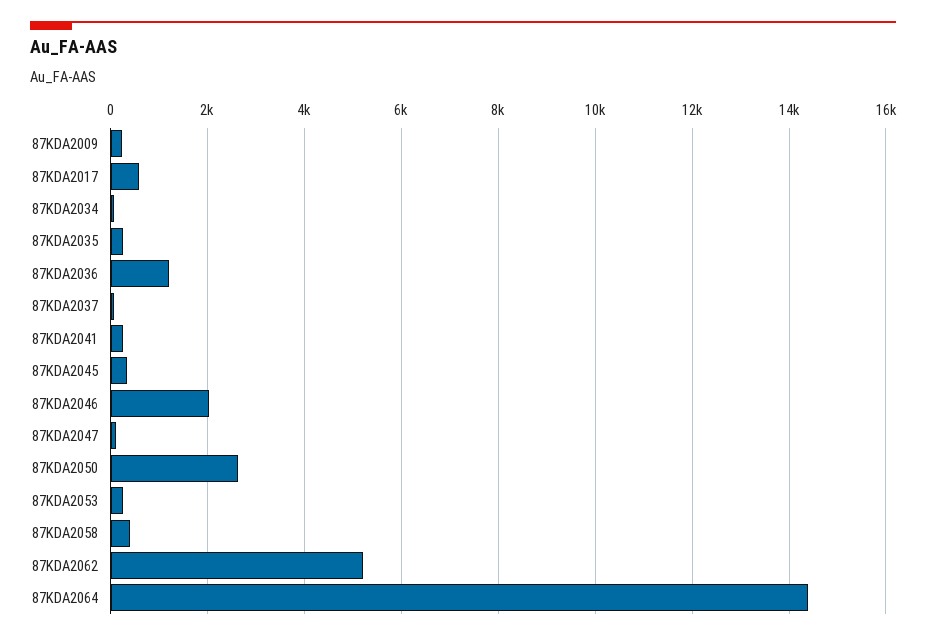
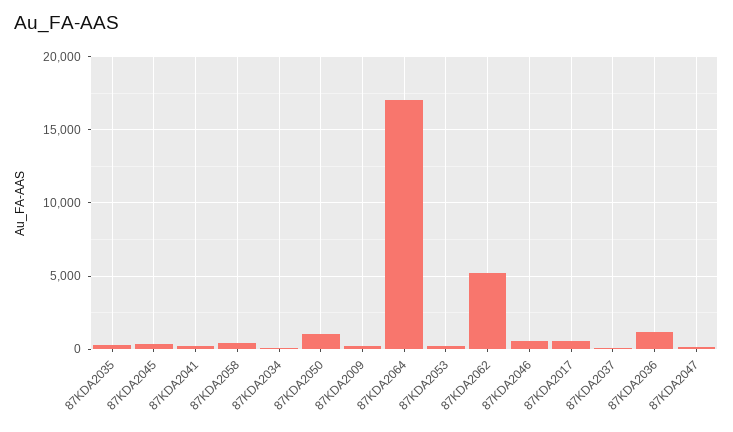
  {
    "87KDA2009": 200,
    "87KDA2017": 600,
    "87KDA2034": 0,
    "87KDA2035": 200,
    "87KDA2036": 1200,
    "87KDA2037": 0,
    "87KDA2041": 200,
    "87KDA2045": 400,
-   "87KDA2046": 2000,
+   "87KDA2046": 500,
    "87KDA2047": 200,
-   "87KDA2050": 2600,
+   "87KDA2050": 1000,
    "87KDA2053": 200,
    "87KDA2058": 400,
    "87KDA2062": 5200,
-   "87KDA2064": 14400
+   "87KDA2064": 17000
  }

